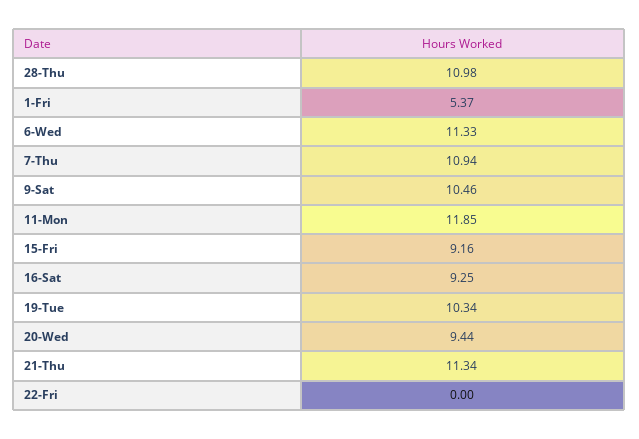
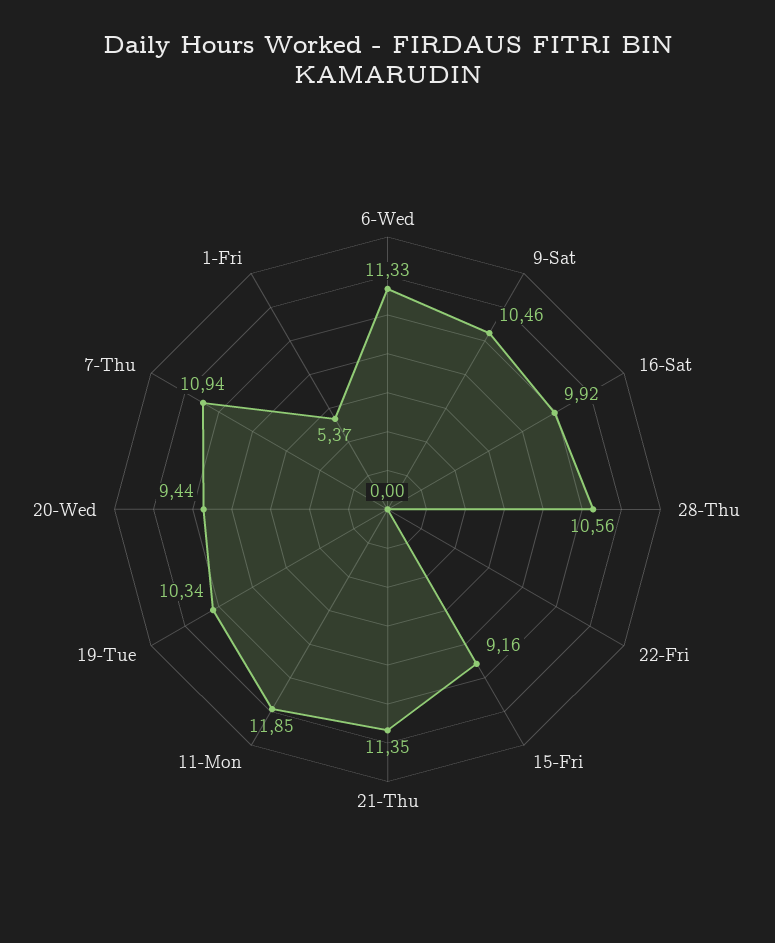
  {
-   "28-Thu": 10.98,
+   "28-Thu": 10.56,
    "1-Fri": 5.37,
    "6-Wed": 11.33,
    "7-Thu": 10.94,
    "9-Sat": 10.46,
    "11-Mon": 11.85,
    "15-Fri": 9.16,
-   "16-Sat": 9.25,
+   "16-Sat": 9.92,
    "19-Tue": 10.34,
    "20-Wed": 9.44,
-   "21-Thu": 11.34,
+   "21-Thu": 11.35,
    "22-Fri": 0
  }

